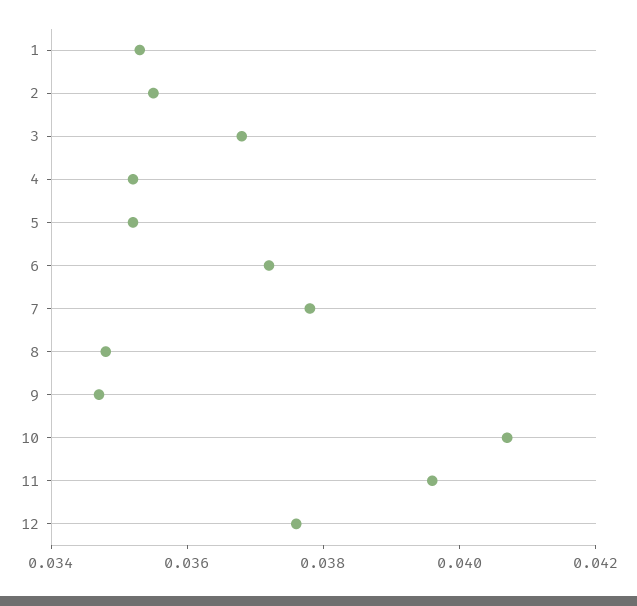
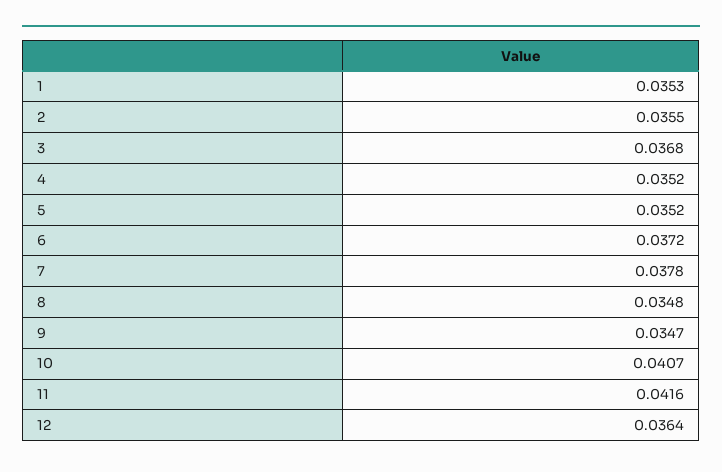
  {
    "1": 0.0353,
    "2": 0.0355,
    "3": 0.0368,
    "4": 0.0352,
    "5": 0.0352,
    "6": 0.0372,
    "7": 0.0378,
    "8": 0.0348,
    "9": 0.0347,
    "10": 0.0407,
-   "11": 0.0395,
+   "11": 0.0416,
-   "12": 0.0375
+   "12": 0.0364
  }

